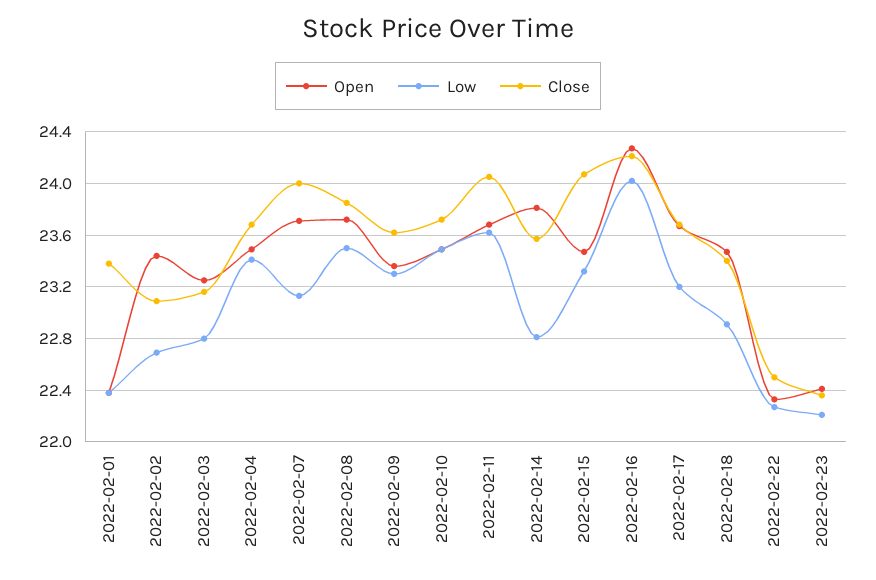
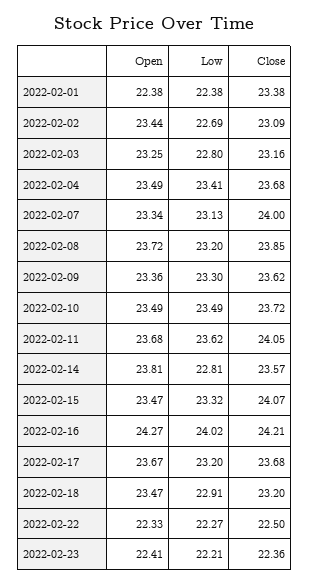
  {
    "Open": {
      "2022-02-01": 22.38,
      "2022-02-02": 23.44,
      "2022-02-03": 23.25,
      "2022-02-04": 23.49,
-     "2022-02-07": 23.7,
+     "2022-02-07": 23.34,
      "2022-02-08": 23.72,
      "2022-02-09": 23.36,
      "2022-02-10": 23.49,
      "2022-02-11": 23.68,
      "2022-02-14": 23.81,
      "2022-02-15": 23.47,
      "2022-02-16": 24.27,
      "2022-02-17": 23.67,
      "2022-02-18": 23.47,
      "2022-02-22": 22.33,
      "2022-02-23": 22.41
    },
    "Low": {
      "2022-02-01": 22.38,
      "2022-02-02": 22.69,
      "2022-02-03": 22.8,
      "2022-02-04": 23.41,
      "2022-02-07": 23.13,
-     "2022-02-08": 23.5,
+     "2022-02-08": 23.2,
      "2022-02-09": 23.3,
      "2022-02-10": 23.49,
      "2022-02-11": 23.62,
      "2022-02-14": 22.81,
      "2022-02-15": 23.32,
      "2022-02-16": 24.02,
      "2022-02-17": 23.2,
      "2022-02-18": 22.91,
      "2022-02-22": 22.27,
      "2022-02-23": 22.21
    },
    "Close": {
      "2022-02-01": 23.38,
      "2022-02-02": 23.09,
      "2022-02-03": 23.16,
      "2022-02-04": 23.68,
      "2022-02-07": 24,
      "2022-02-08": 23.85,
      "2022-02-09": 23.62,
      "2022-02-10": 23.72,
      "2022-02-11": 24.05,
      "2022-02-14": 23.57,
      "2022-02-15": 24.07,
      "2022-02-16": 24.21,
      "2022-02-17": 23.68,
-     "2022-02-18": 23.4,
+     "2022-02-18": 23.2,
      "2022-02-22": 22.5,
      "2022-02-23": 22.36
    }
  }

